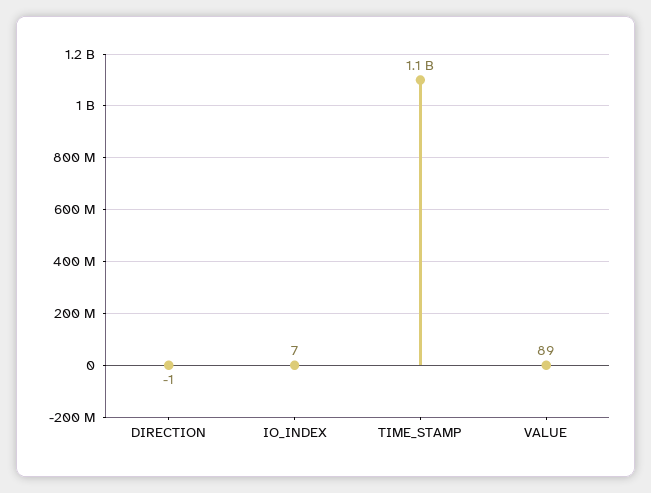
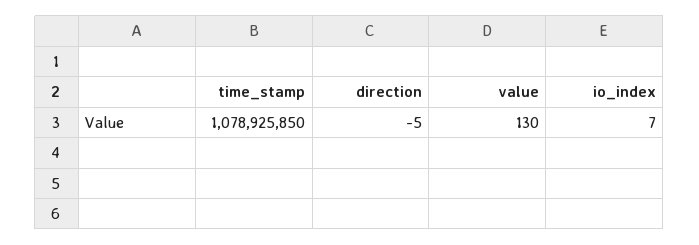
  {
-   "DIRECTION": -1,
+   "DIRECTION": -5,
    "IO_INDEX": 7,
    "TIME_STAMP": 1078925850,
-   "VALUE": 89
+   "VALUE": 130
  }

